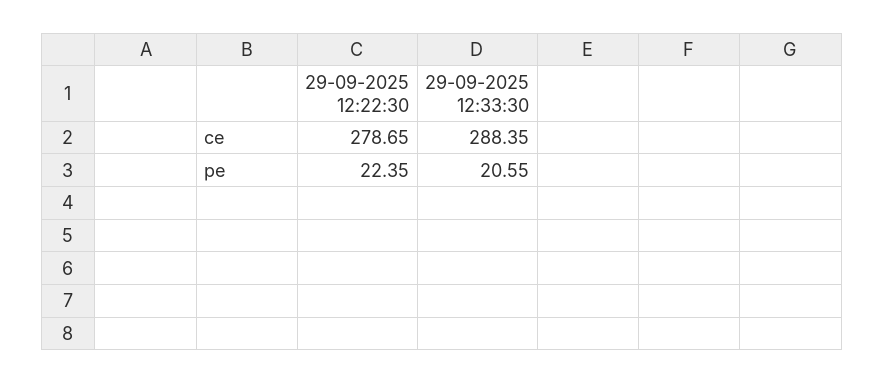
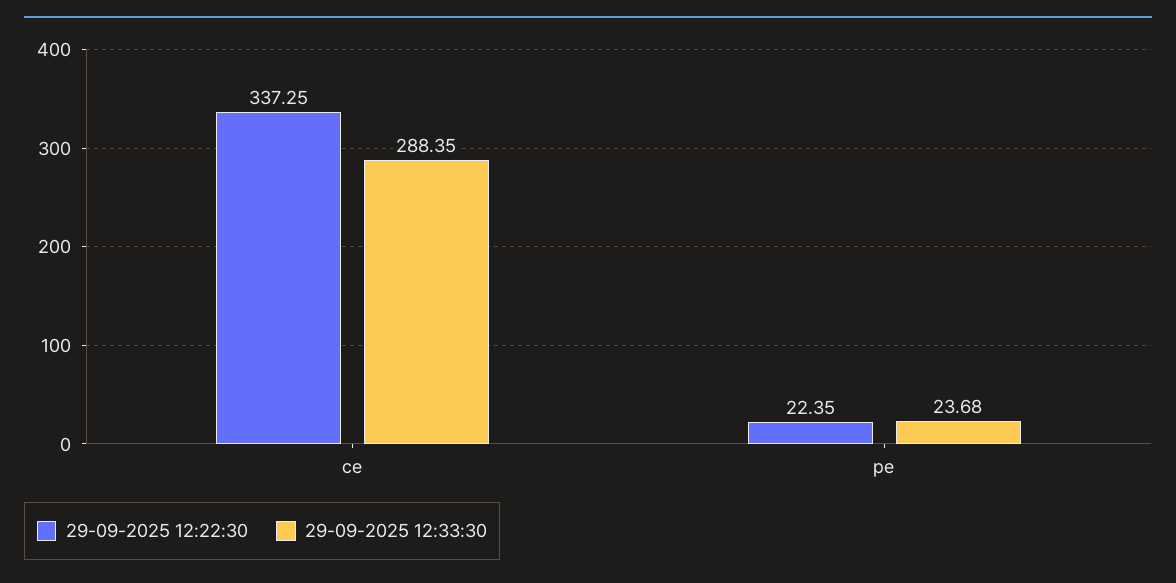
  {
    "29-09-2025 12:22:30": {
-     "ce": 278.65,
+     "ce": 337.25,
      "pe": 22.35
    },
    "29-09-2025 12:33:30": {
      "ce": 288.35,
-     "pe": 20.55
+     "pe": 23.68
    }
  }

